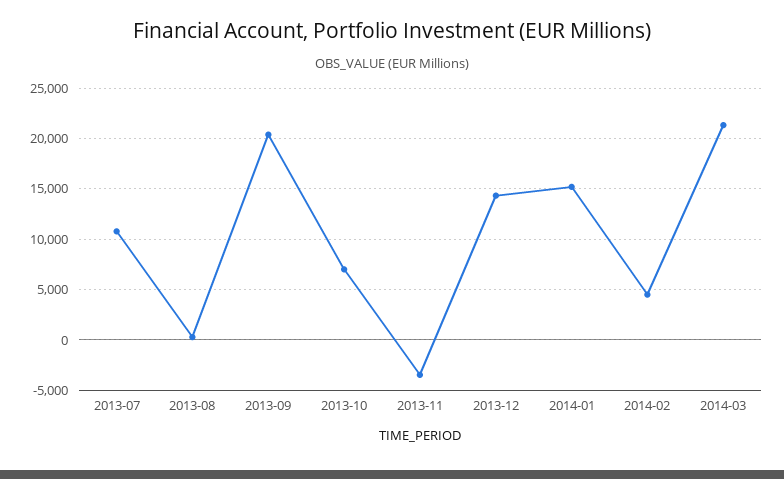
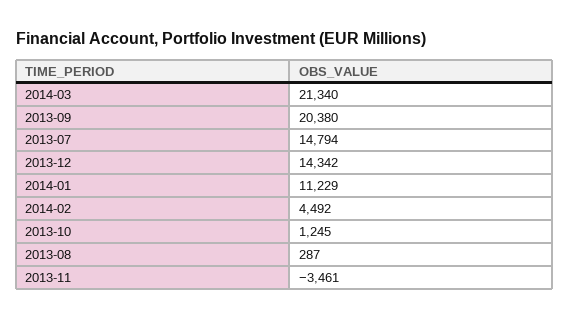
  {
-   "2013-07": 11000,
+   "2013-07": 14794,
    "2013-08": 287,
    "2013-09": 20380,
-   "2013-10": 7000,
+   "2013-10": 1245,
    "2013-11": -3461,
    "2013-12": 14342,
-   "2014-01": 15000,
+   "2014-01": 11229,
    "2014-02": 4492,
    "2014-03": 21340
  }

